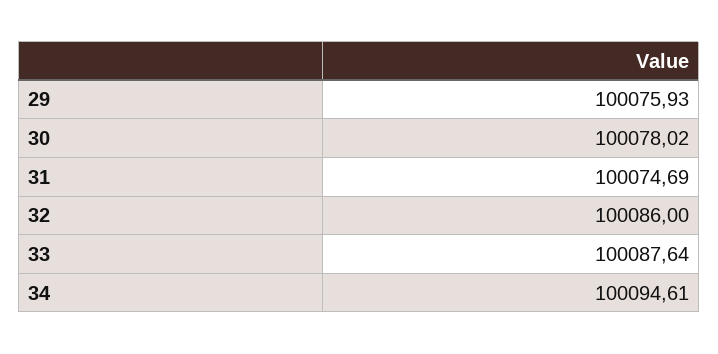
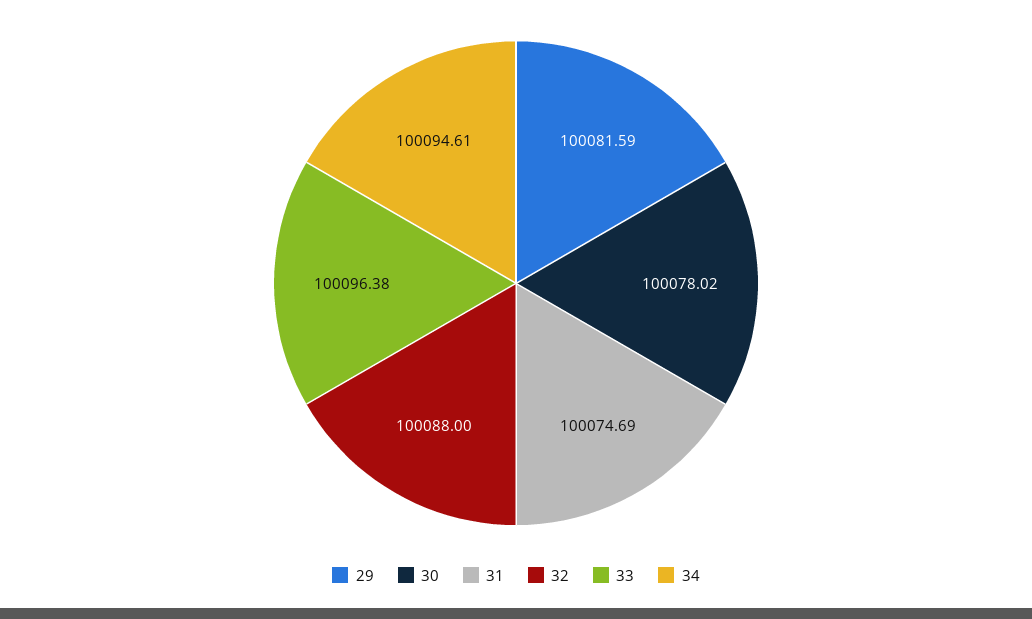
  {
-   "29": 100075.93,
+   "29": 100081.59,
    "30": 100078.02,
    "31": 100074.69,
-   "32": 100086,
+   "32": 100088,
-   "33": 100087.64,
+   "33": 100096.38,
    "34": 100094.61
  }

